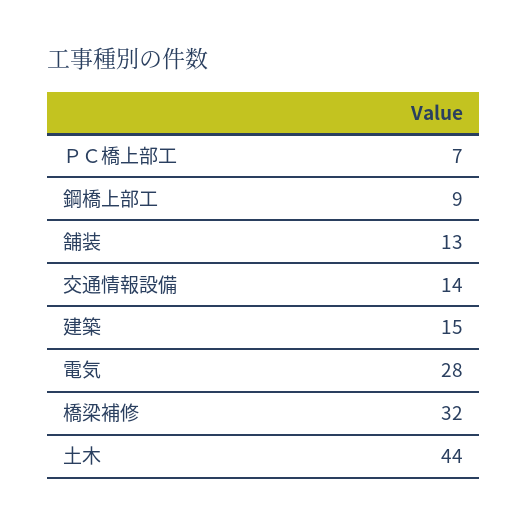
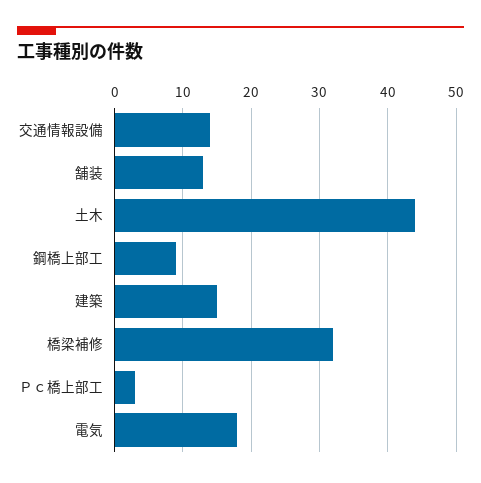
  {
-   "ＰＣ橋上部工": 7,
+   "ＰＣ橋上部工": 3,
    "鋼橋上部工": 9,
    "舗装": 13,
    "交通情報設備": 14,
    "建築": 15,
-   "電気": 28,
+   "電気": 18,
    "橋梁補修": 32,
    "土木": 44
  }

